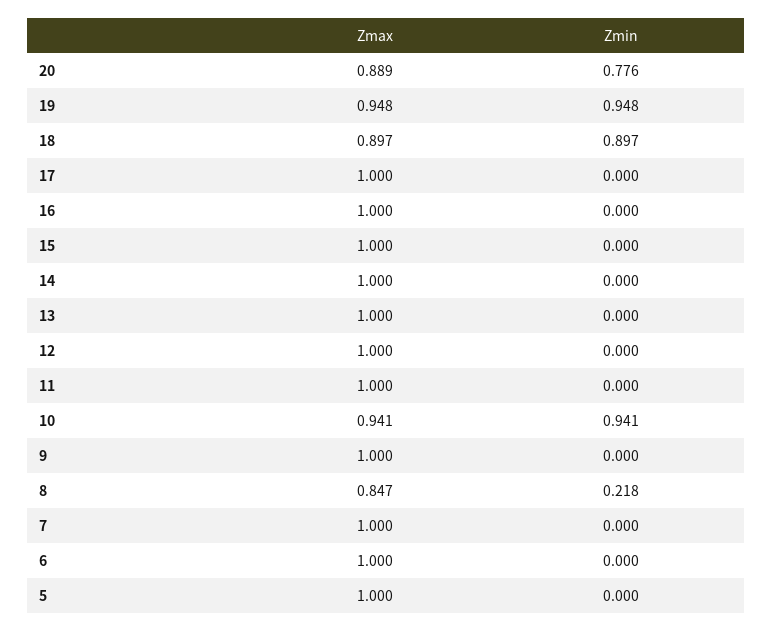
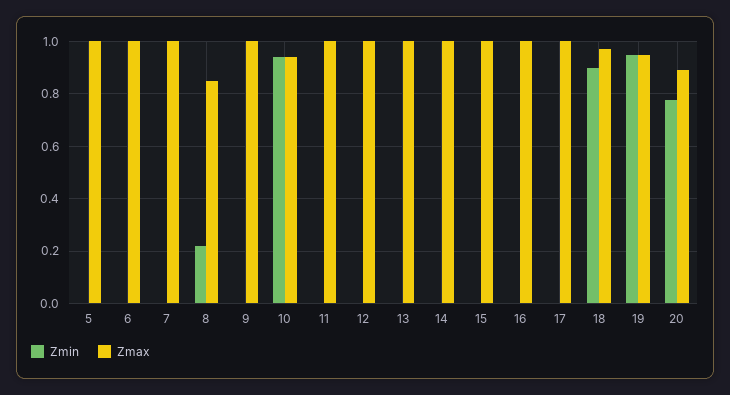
  {
    "Zmax": {
      "20": 0.889,
      "19": 0.948,
-     "18": 0.897,
+     "18": 0.975,
      "17": 1,
      "16": 1,
      "15": 1,
      "14": 1,
      "13": 1,
      "12": 1,
      "11": 1,
      "10": 0.941,
      "9": 1,
      "8": 0.847,
      "7": 1,
      "6": 1,
      "5": 1
    },
    "Zmin": {
      "20": 0.776,
      "19": 0.948,
      "18": 0.897,
      "17": 0,
      "16": 0,
      "15": 0,
      "14": 0,
      "13": 0,
      "12": 0,
      "11": 0,
      "10": 0.941,
      "9": 0,
      "8": 0.218,
      "7": 0,
      "6": 0,
      "5": 0
    }
  }

